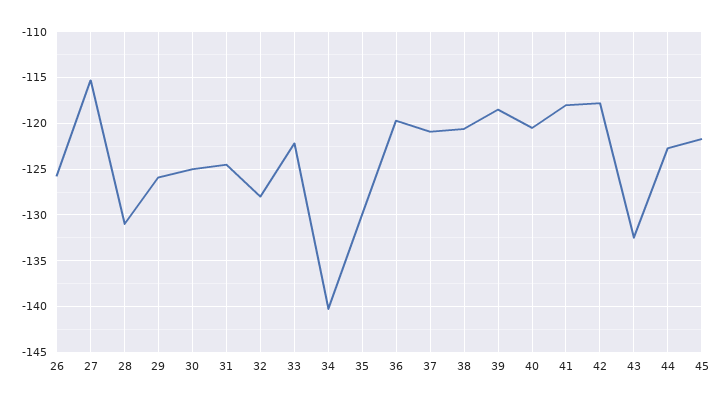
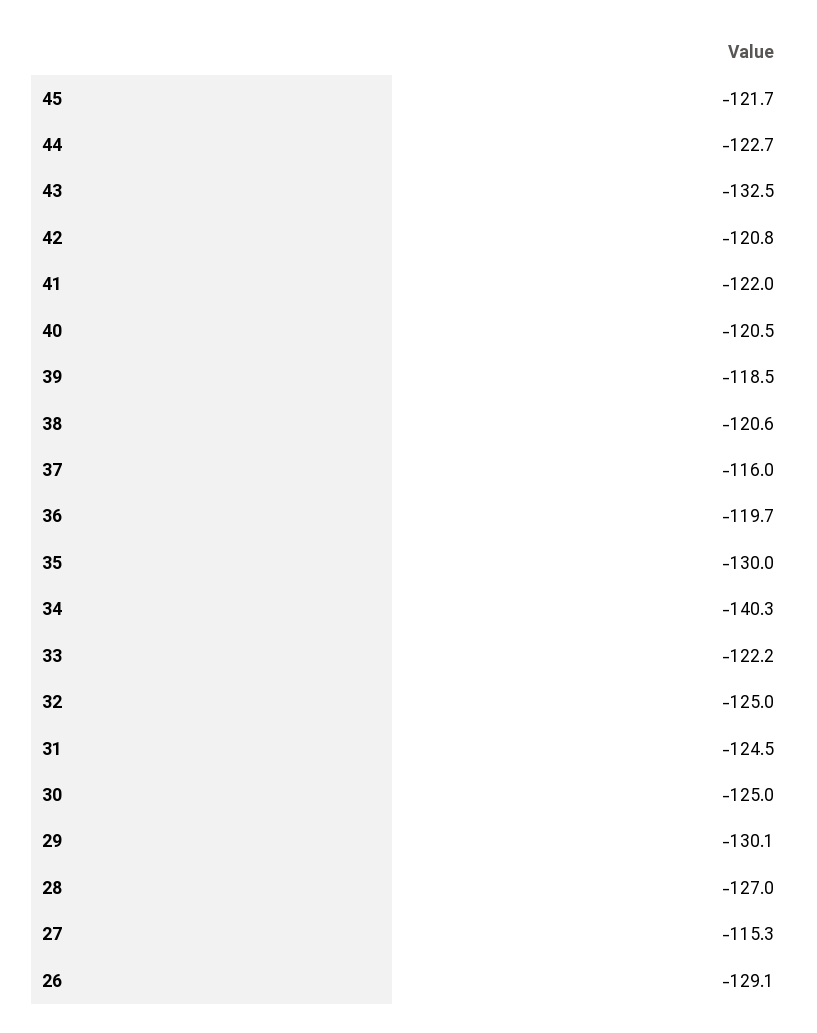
  {
-   "26": -126,
+   "26": -129.1,
    "27": -115.3,
-   "28": -131,
+   "28": -127,
-   "29": -126,
+   "29": -130.1,
    "30": -125,
    "31": -124.5,
-   "32": -128,
+   "32": -125,
    "33": -122.2,
    "34": -140.3,
    "35": -130,
    "36": -119.7,
-   "37": -121,
+   "37": -116,
    "38": -120.6,
    "39": -118.5,
    "40": -120.5,
-   "41": -118,
+   "41": -122,
-   "42": -118,
+   "42": -120.8,
    "43": -132.5,
    "44": -122.7,
    "45": -121.7
  }

